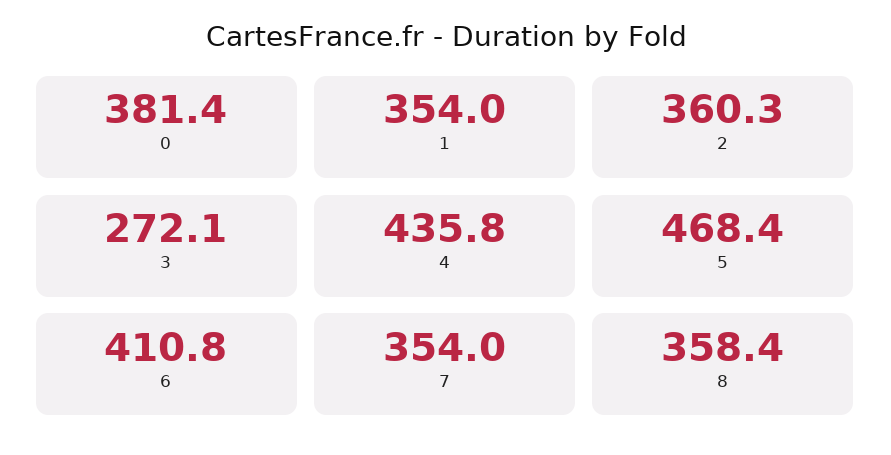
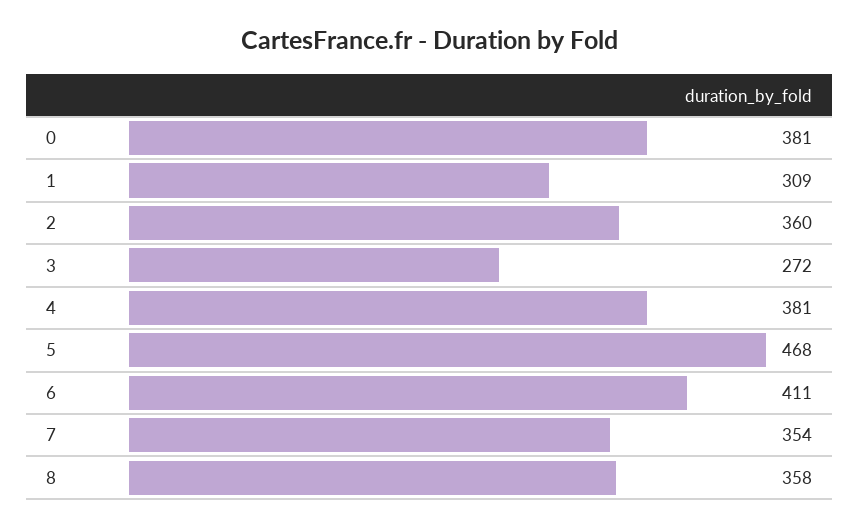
  {
    "0": 381.4,
-   "1": 354,
+   "1": 309,
    "2": 360.3,
    "3": 272.1,
-   "4": 435.8,
+   "4": 381,
    "5": 468.4,
    "6": 410.8,
    "7": 354,
    "8": 358.4
  }

